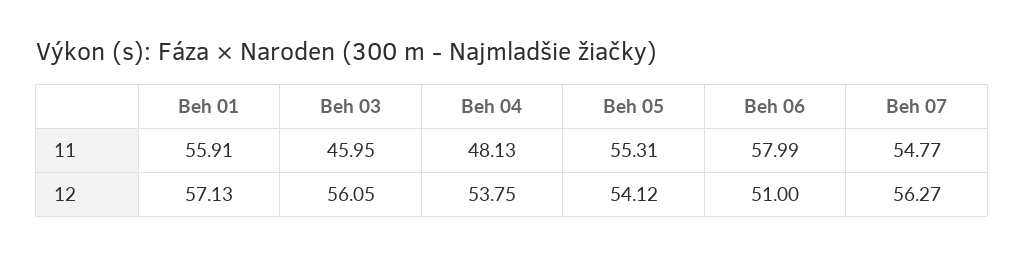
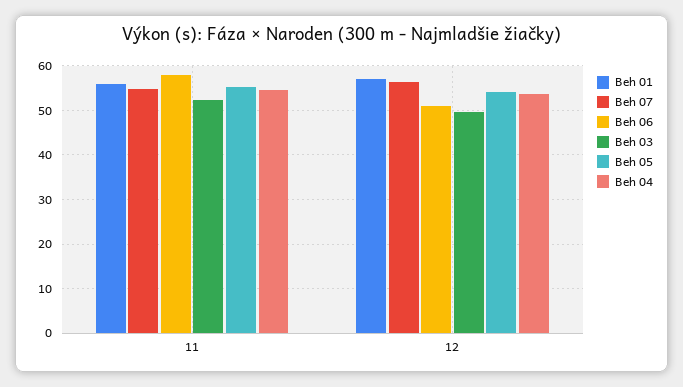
  {
    "Beh 01": {
      "11": 55.91,
      "12": 57.13
    },
    "Beh 03": {
-     "11": 45.95,
+     "11": 52,
-     "12": 56.05
+     "12": 50
    },
    "Beh 04": {
-     "11": 48.13,
+     "11": 54,
      "12": 53.75
    },
    "Beh 05": {
      "11": 55.31,
      "12": 54.12
    },
    "Beh 06": {
      "11": 57.99,
      "12": 51
    },
    "Beh 07": {
      "11": 54.77,
      "12": 56.27
    }
  }

